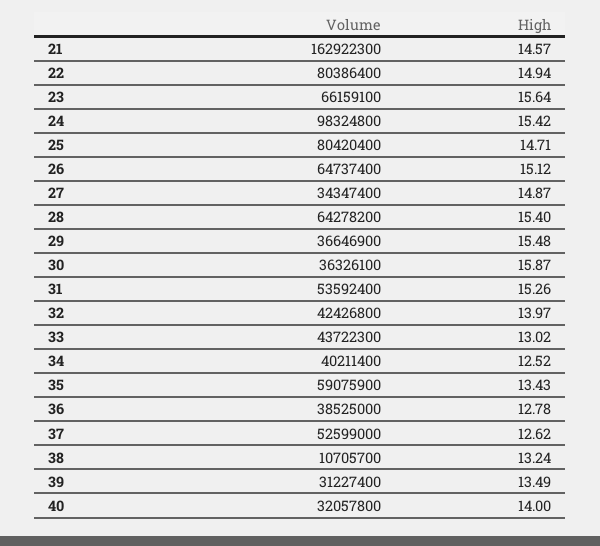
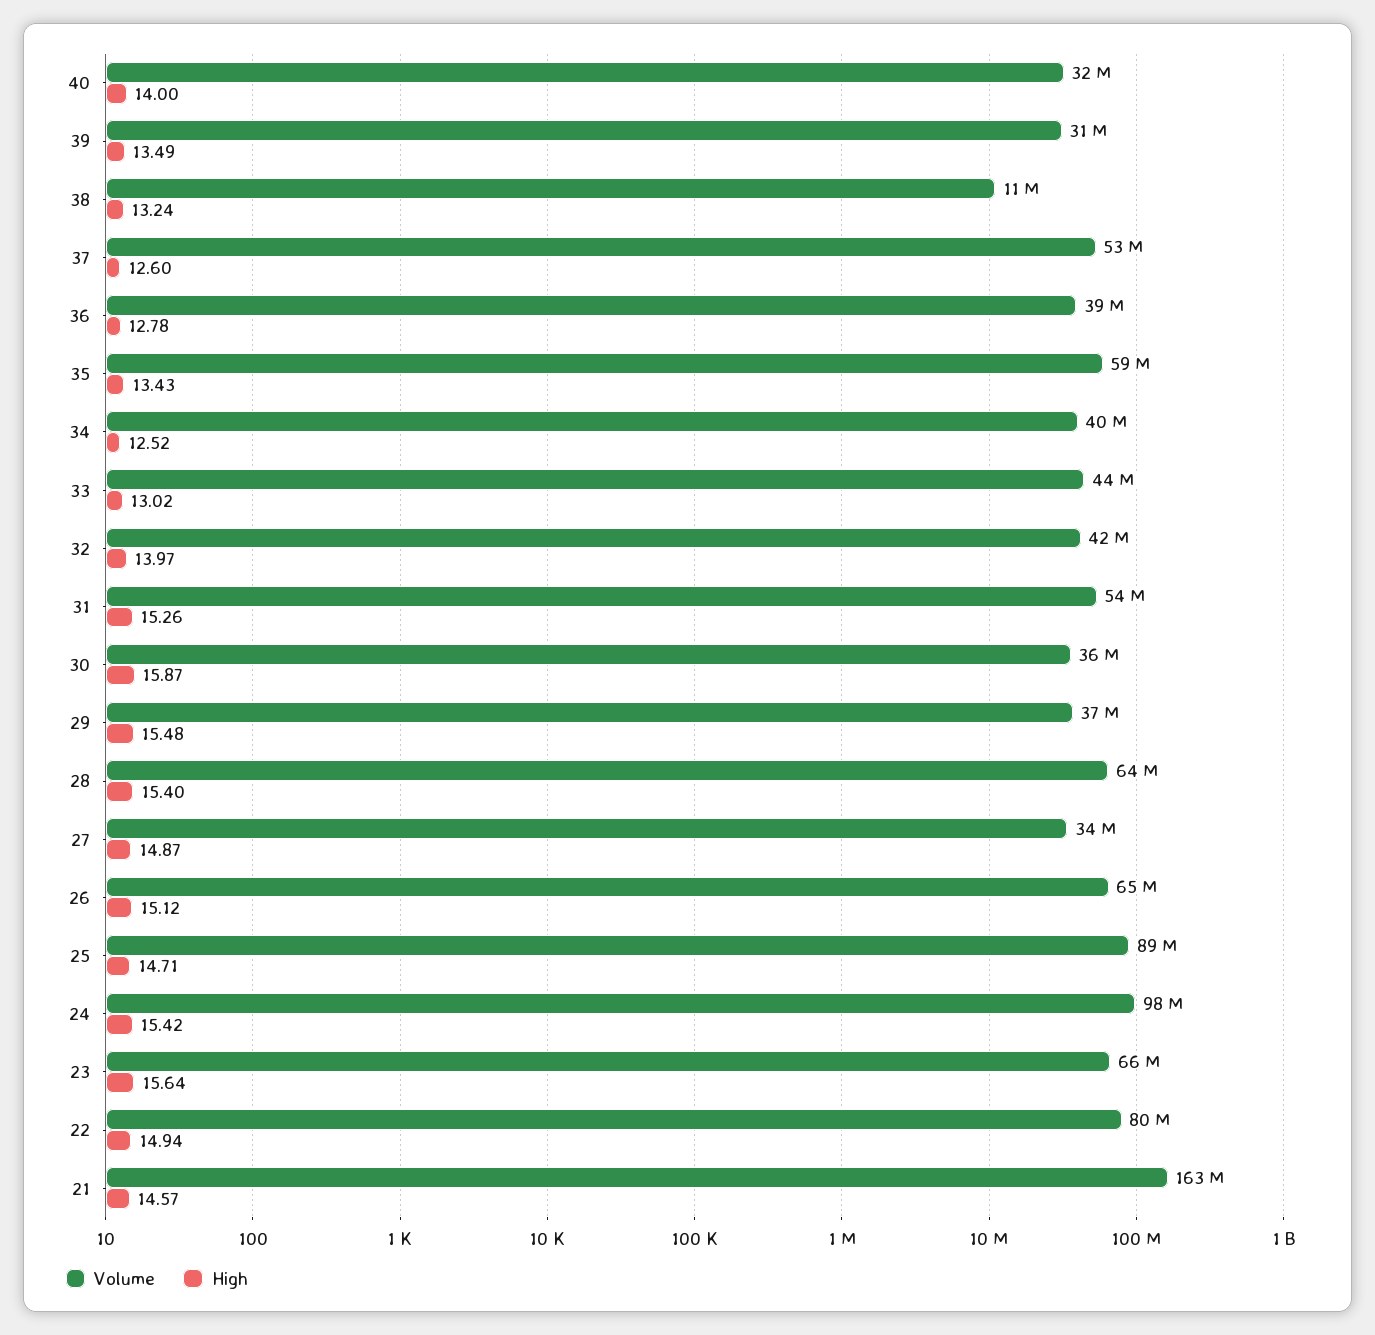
  {
    "Volume": {
      "21": 162922300,
      "22": 80386400,
      "23": 66159100,
      "24": 98324800,
-     "25": 80420400,
+     "25": 89000000,
      "26": 64737400,
      "27": 34347400,
      "28": 64278200,
      "29": 36646900,
      "30": 36326100,
      "31": 53592400,
      "32": 42426800,
      "33": 43722300,
      "34": 40211400,
      "35": 59075900,
      "36": 38525000,
      "37": 52599000,
      "38": 10705700,
      "39": 31227400,
      "40": 32057800
    },
    "High": {
      "21": 14.57,
      "22": 14.94,
      "23": 15.64,
      "24": 15.42,
      "25": 14.71,
      "26": 15.12,
      "27": 14.87,
      "28": 15.4,
      "29": 15.48,
      "30": 15.87,
      "31": 15.26,
      "32": 13.97,
      "33": 13.02,
      "34": 12.52,
      "35": 13.43,
      "36": 12.78,
-     "37": 12.62,
+     "37": 12.6,
      "38": 13.24,
      "39": 13.49,
      "40": 14
    }
  }

